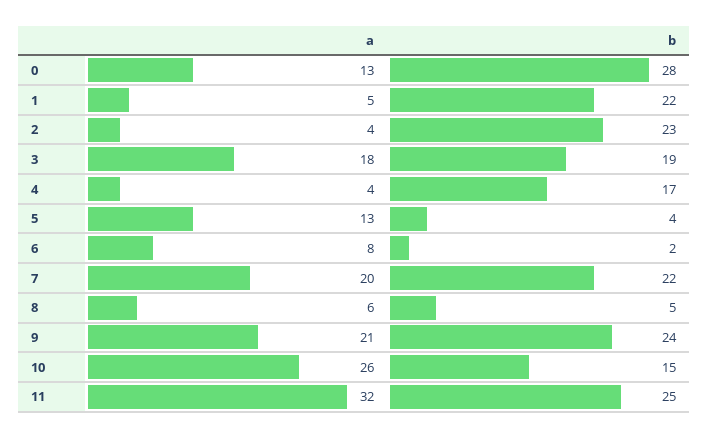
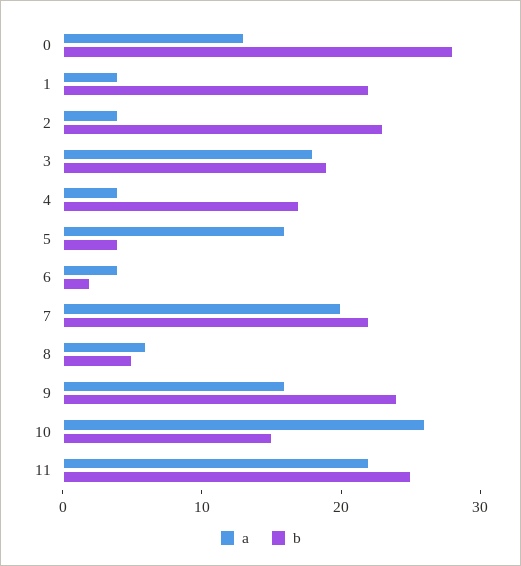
  {
    "a": {
      "0": 13,
-     "1": 5,
+     "1": 4,
      "2": 4,
      "3": 18,
      "4": 4,
-     "5": 13,
+     "5": 16,
-     "6": 8,
+     "6": 4,
      "7": 20,
      "8": 6,
-     "9": 21,
+     "9": 16,
      "10": 26,
-     "11": 32
+     "11": 22
    },
    "b": {
      "0": 28,
      "1": 22,
      "2": 23,
      "3": 19,
      "4": 17,
      "5": 4,
      "6": 2,
      "7": 22,
      "8": 5,
      "9": 24,
      "10": 15,
      "11": 25
    }
  }

